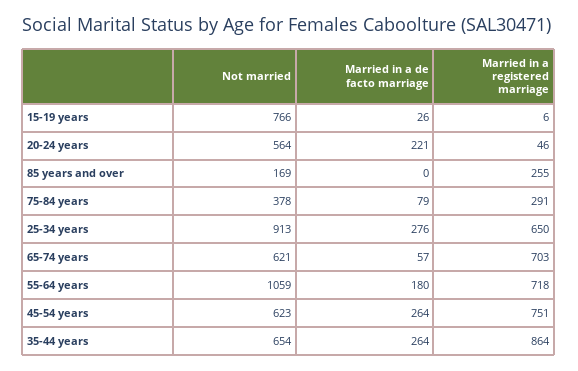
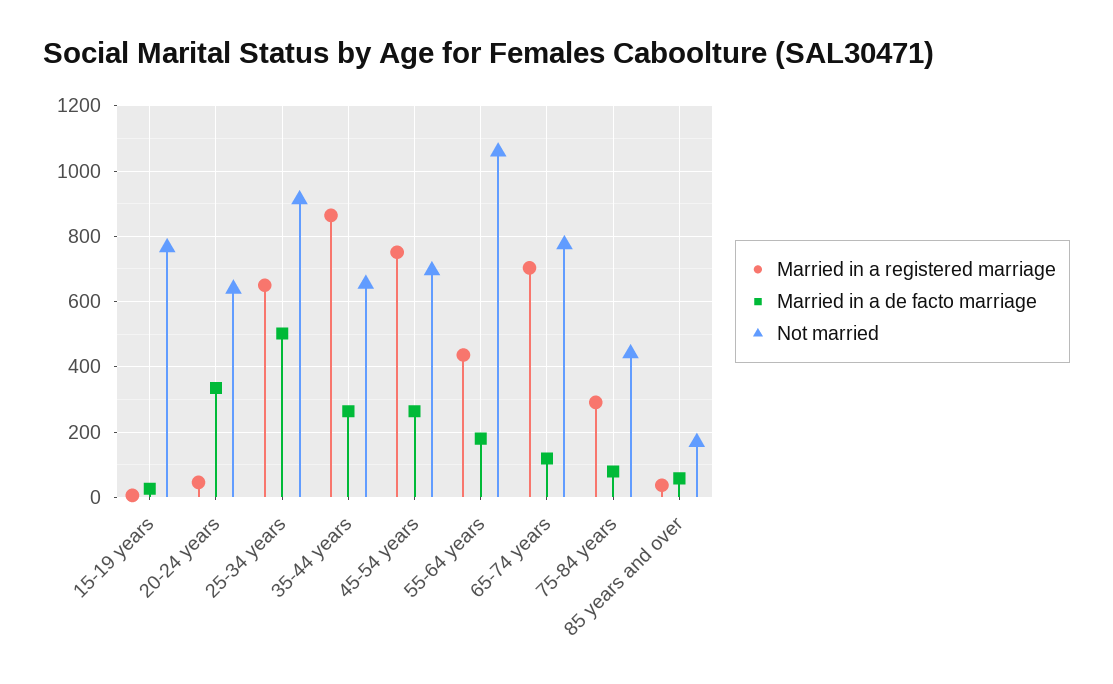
  {
    "Not married": {
      "15-19 years": 766,
-     "20-24 years": 564,
+     "20-24 years": 640,
      "85 years and over": 169,
-     "75-84 years": 378,
+     "75-84 years": 440,
      "25-34 years": 913,
-     "65-74 years": 621,
+     "65-74 years": 780,
      "55-64 years": 1059,
-     "45-54 years": 623,
+     "45-54 years": 700,
      "35-44 years": 654
    },
    "Married in a de facto marriage": {
      "15-19 years": 26,
-     "20-24 years": 221,
+     "20-24 years": 340,
-     "85 years and over": 0,
+     "85 years and over": 60,
      "75-84 years": 79,
-     "25-34 years": 276,
+     "25-34 years": 500,
-     "65-74 years": 57,
+     "65-74 years": 120,
      "55-64 years": 180,
      "45-54 years": 264,
      "35-44 years": 264
    },
    "Married in a registered marriage": {
      "15-19 years": 6,
      "20-24 years": 46,
-     "85 years and over": 255,
+     "85 years and over": 40,
      "75-84 years": 291,
      "25-34 years": 650,
      "65-74 years": 703,
-     "55-64 years": 718,
+     "55-64 years": 440,
      "45-54 years": 751,
      "35-44 years": 864
    }
  }

